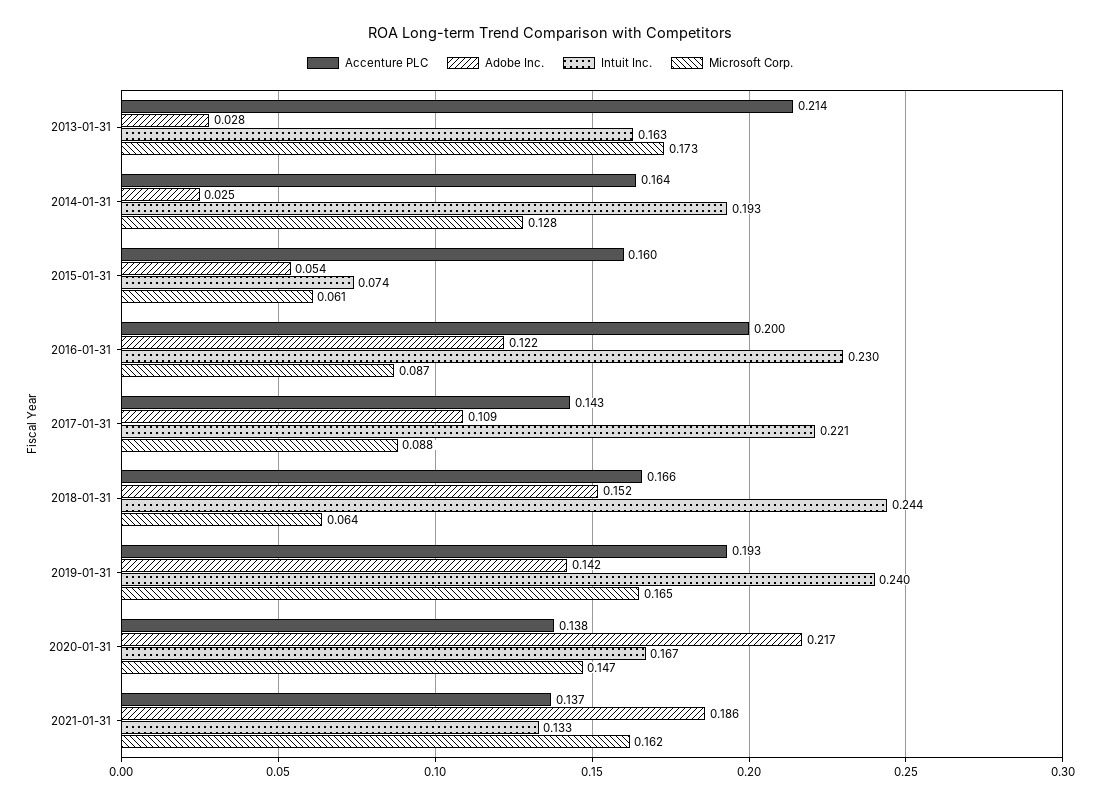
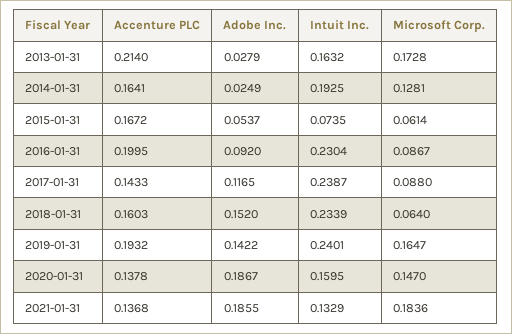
  {
    "Accenture PLC": {
      "2013-01-31": 0.214,
      "2014-01-31": 0.1641,
-     "2015-01-31": 0.16,
+     "2015-01-31": 0.1672,
      "2016-01-31": 0.1995,
      "2017-01-31": 0.1433,
-     "2018-01-31": 0.166,
+     "2018-01-31": 0.1603,
      "2019-01-31": 0.1932,
      "2020-01-31": 0.1378,
      "2021-01-31": 0.1368
    },
    "Adobe Inc.": {
      "2013-01-31": 0.0279,
      "2014-01-31": 0.0249,
      "2015-01-31": 0.0537,
-     "2016-01-31": 0.122,
+     "2016-01-31": 0.092,
-     "2017-01-31": 0.109,
+     "2017-01-31": 0.1165,
      "2018-01-31": 0.152,
      "2019-01-31": 0.1422,
-     "2020-01-31": 0.217,
+     "2020-01-31": 0.1867,
      "2021-01-31": 0.1855
    },
    "Intuit Inc.": {
      "2013-01-31": 0.1632,
      "2014-01-31": 0.1925,
      "2015-01-31": 0.0735,
      "2016-01-31": 0.2304,
-     "2017-01-31": 0.221,
+     "2017-01-31": 0.2387,
-     "2018-01-31": 0.244,
+     "2018-01-31": 0.2339,
      "2019-01-31": 0.2401,
-     "2020-01-31": 0.167,
+     "2020-01-31": 0.1595,
      "2021-01-31": 0.1329
    },
    "Microsoft Corp.": {
      "2013-01-31": 0.1728,
      "2014-01-31": 0.1281,
      "2015-01-31": 0.0614,
      "2016-01-31": 0.0867,
      "2017-01-31": 0.088,
      "2018-01-31": 0.064,
      "2019-01-31": 0.1647,
      "2020-01-31": 0.147,
-     "2021-01-31": 0.162
+     "2021-01-31": 0.1836
    }
  }

